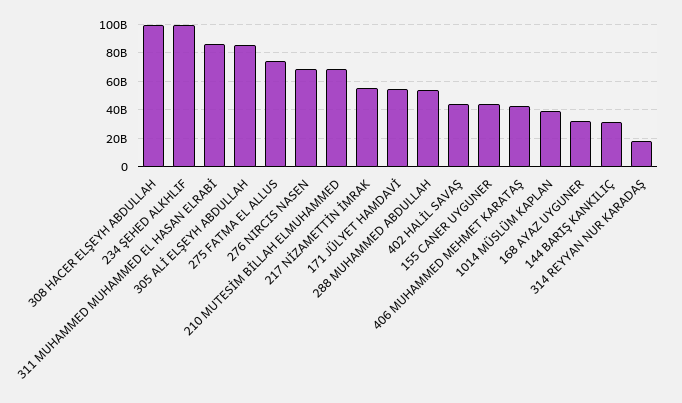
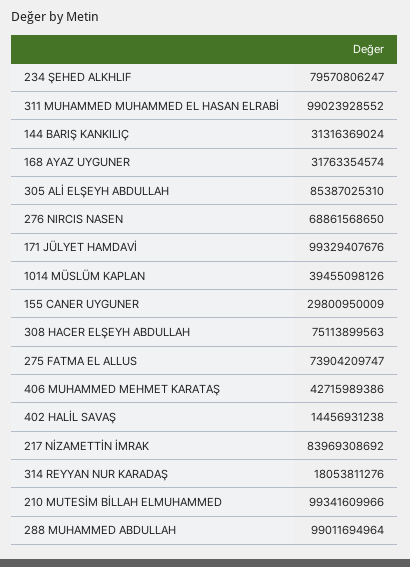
  {
-   "308 HACER ELŞEYH ABDULLAH": 100000000000,
+   "308 HACER ELŞEYH ABDULLAH": 75113899563,
-   "234 ŞEHED ALKHLIF": 100000000000,
+   "234 ŞEHED ALKHLIF": 79570806247,
-   "311 MUHAMMED MUHAMMED EL HASAN ELRABİ": 85000000000,
+   "311 MUHAMMED MUHAMMED EL HASAN ELRABİ": 99023928552,
    "305 ALİ ELŞEYH ABDULLAH": 85387025310,
    "275 FATMA EL ALLUS": 73904209747,
    "276 NIRCIS NASEN": 68861568650,
-   "210 MUTESİM BİLLAH ELMUHAMMED": 70000000000,
+   "210 MUTESİM BİLLAH ELMUHAMMED": 99341609966,
-   "217 NİZAMETTİN İMRAK": 55000000000,
+   "217 NİZAMETTİN İMRAK": 83969308692,
-   "171 JÜLYET HAMDAVİ": 55000000000,
+   "171 JÜLYET HAMDAVİ": 99329407676,
-   "288 MUHAMMED ABDULLAH": 55000000000,
+   "288 MUHAMMED ABDULLAH": 99011694964,
-   "402 HALİL SAVAŞ": 45000000000,
+   "402 HALİL SAVAŞ": 14456931238,
-   "155 CANER UYGUNER": 45000000000,
+   "155 CANER UYGUNER": 29800950009,
    "406 MUHAMMED MEHMET KARATAŞ": 42715989386,
    "1014 MÜSLÜM KAPLAN": 39455098126,
    "168 AYAZ UYGUNER": 31763354574,
    "144 BARIŞ KANKILIÇ": 31316369024,
    "314 REYYAN NUR KARADAŞ": 18053811276
  }

